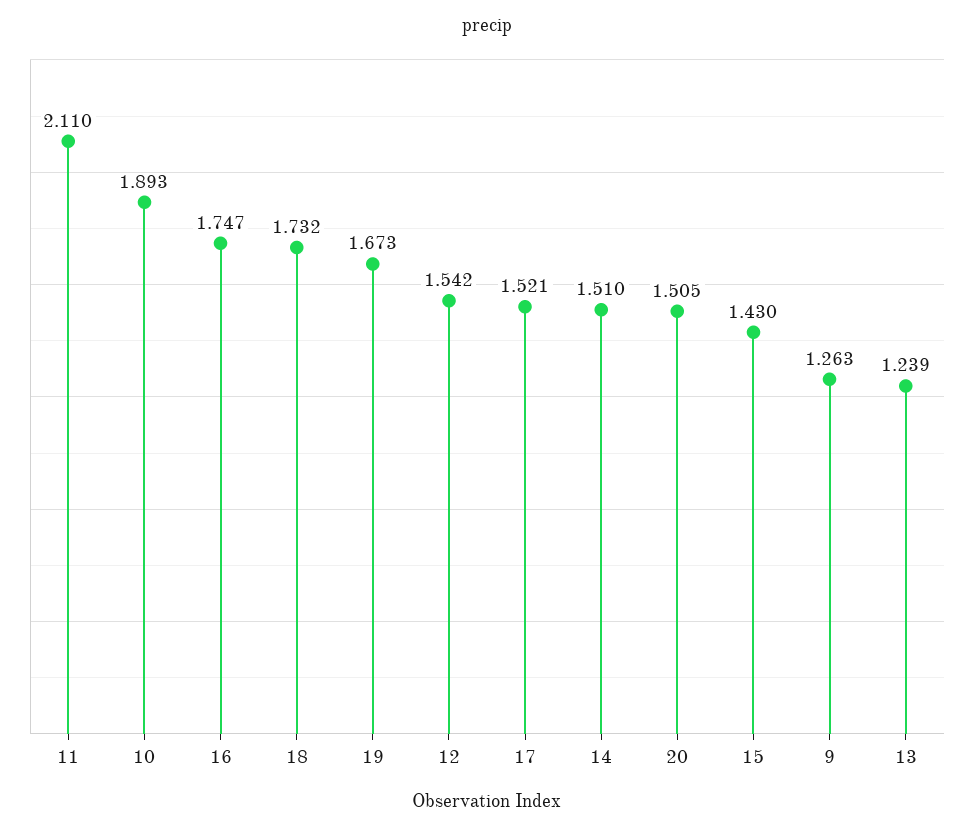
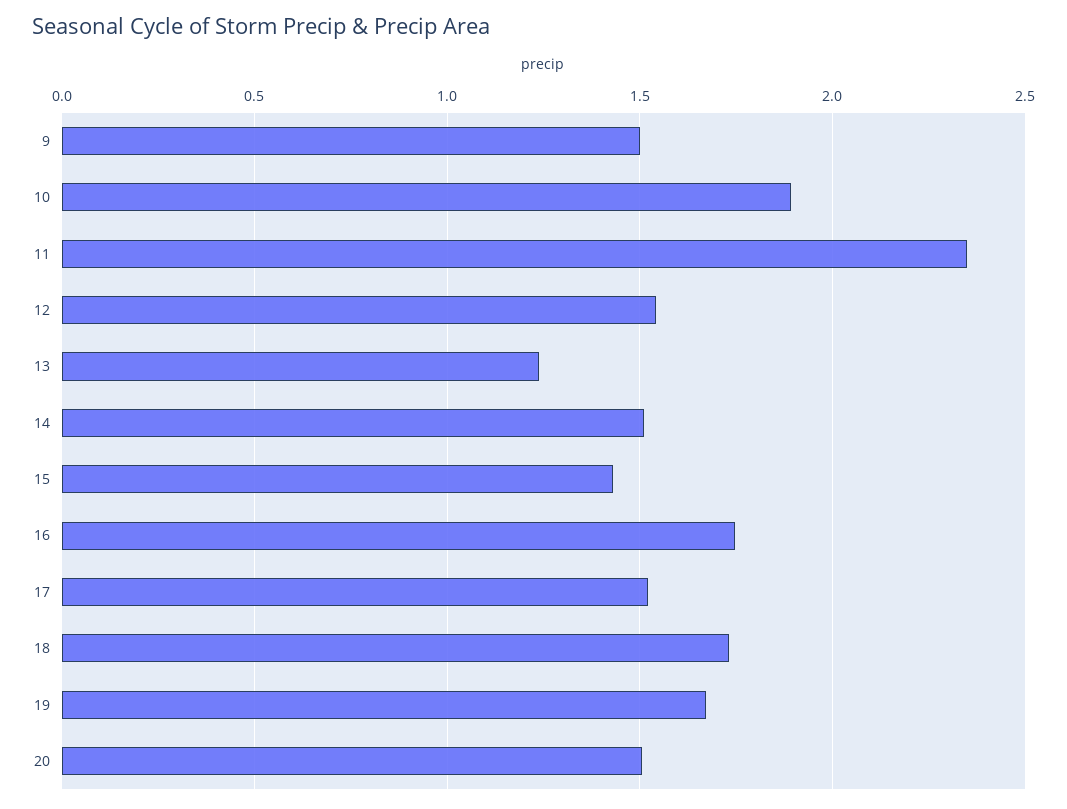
  {
-   "11": 2.11,
+   "11": 2.35,
    "10": 1.893,
    "16": 1.747,
    "18": 1.732,
    "19": 1.673,
    "12": 1.542,
    "17": 1.521,
    "14": 1.51,
    "20": 1.505,
    "15": 1.43,
-   "9": 1.263,
+   "9": 1.5,
    "13": 1.239
  }

